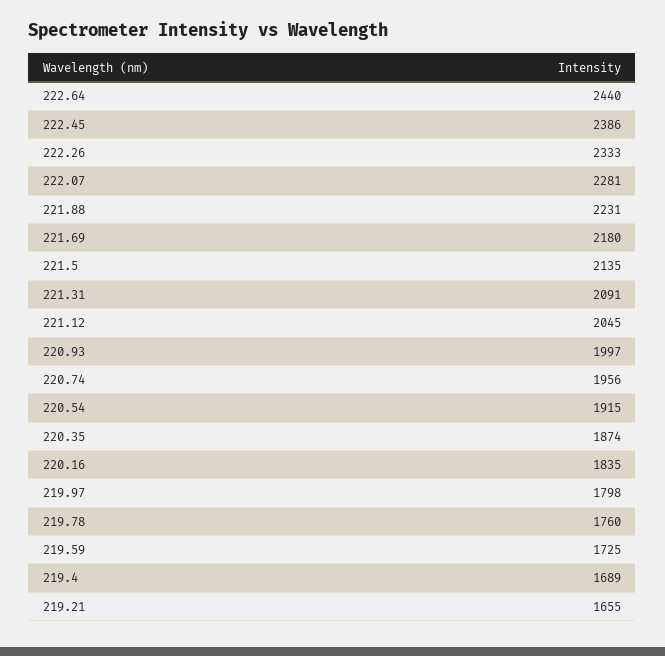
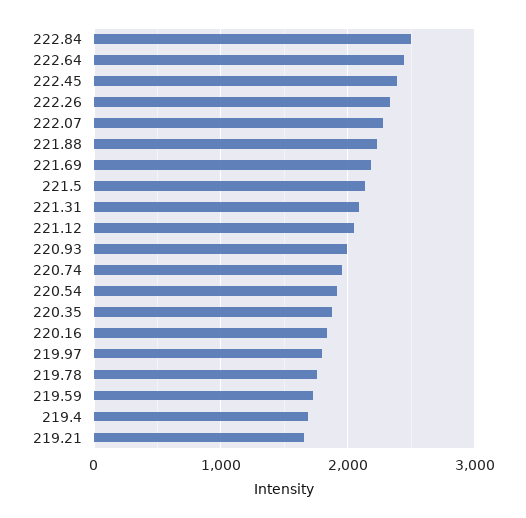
  {
    "222.64": 2440,
    "222.45": 2386,
    "222.26": 2333,
    "222.07": 2281,
    "221.88": 2231,
    "221.69": 2180,
    "221.5": 2135,
    "221.31": 2091,
    "221.12": 2045,
    "220.93": 1997,
    "220.74": 1956,
    "220.54": 1915,
    "220.35": 1874,
    "220.16": 1835,
    "219.97": 1798,
    "219.78": 1760,
    "219.59": 1725,
    "219.4": 1689,
-   "219.21": 1655
+   "219.21": 1655,
+   "222.84": 2500
  }

